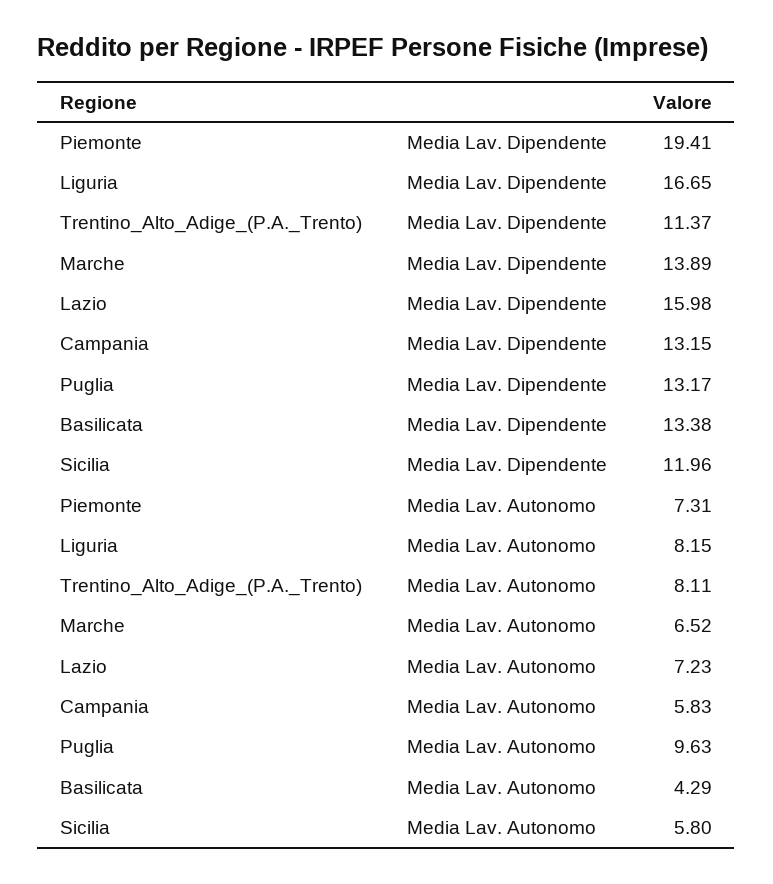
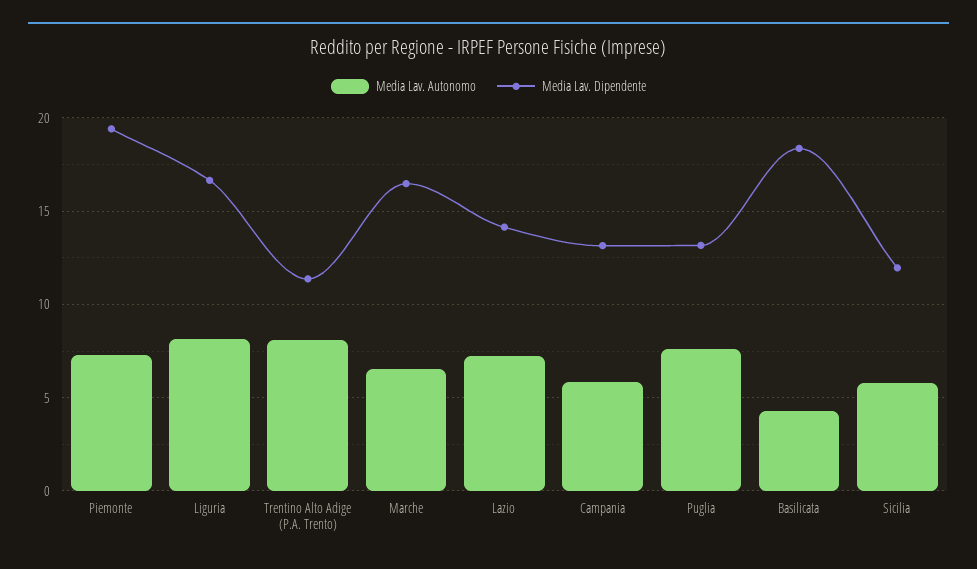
  {
    "Media Lav. Dipendente": {
      "Piemonte": 19.41,
      "Liguria": 16.65,
      "Trentino_Alto_Adige_(P.A._Trento)": 11.37,
-     "Marche": 13.89,
+     "Marche": 16.5,
-     "Lazio": 15.98,
+     "Lazio": 14,
      "Campania": 13.15,
      "Puglia": 13.17,
-     "Basilicata": 13.38,
+     "Basilicata": 18.5,
      "Sicilia": 11.96
    },
    "Media Lav. Autonomo": {
      "Piemonte": 7.31,
      "Liguria": 8.15,
      "Trentino_Alto_Adige_(P.A._Trento)": 8.11,
      "Marche": 6.52,
      "Lazio": 7.23,
      "Campania": 5.83,
-     "Puglia": 9.63,
+     "Puglia": 7.5,
      "Basilicata": 4.29,
      "Sicilia": 5.8
    }
  }

